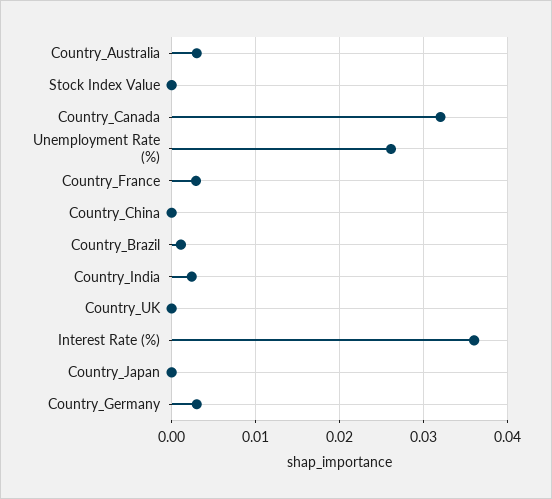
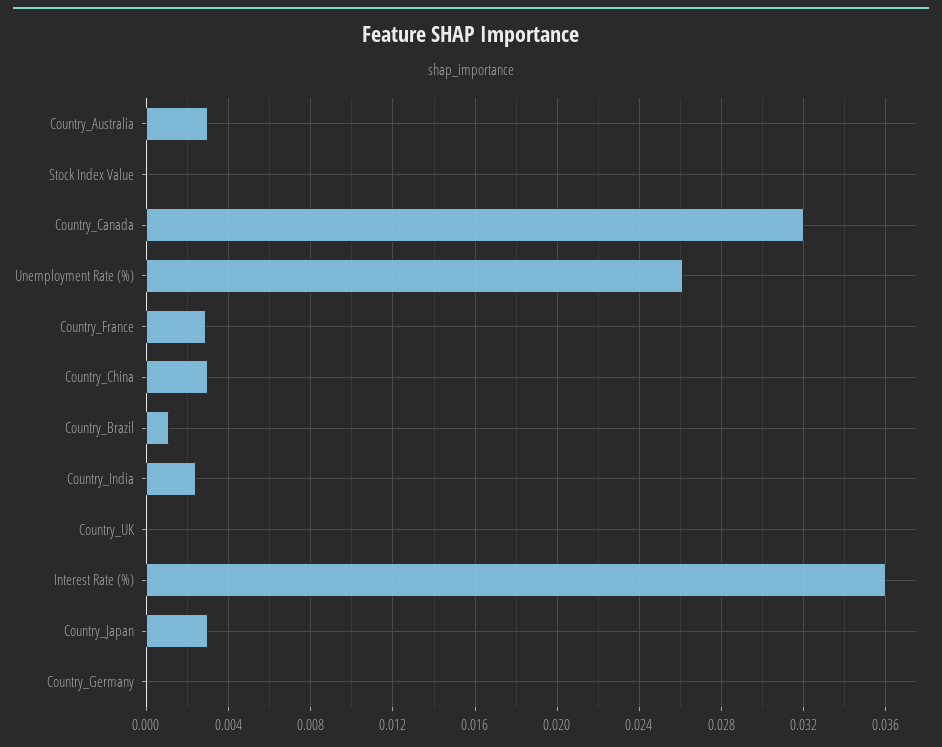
  {
    "Country_Australia": 0.003,
    "Stock Index Value": 0,
    "Country_Canada": 0.032,
    "Unemployment Rate (%)": 0.026,
    "Country_France": 0.003,
-   "Country_China": 0,
+   "Country_China": 0.003,
    "Country_Brazil": 0.001,
    "Country_India": 0.0025,
    "Country_UK": 0,
    "Interest Rate (%)": 0.036,
-   "Country_Japan": 0,
+   "Country_Japan": 0.003,
-   "Country_Germany": 0.003
+   "Country_Germany": 0
  }

